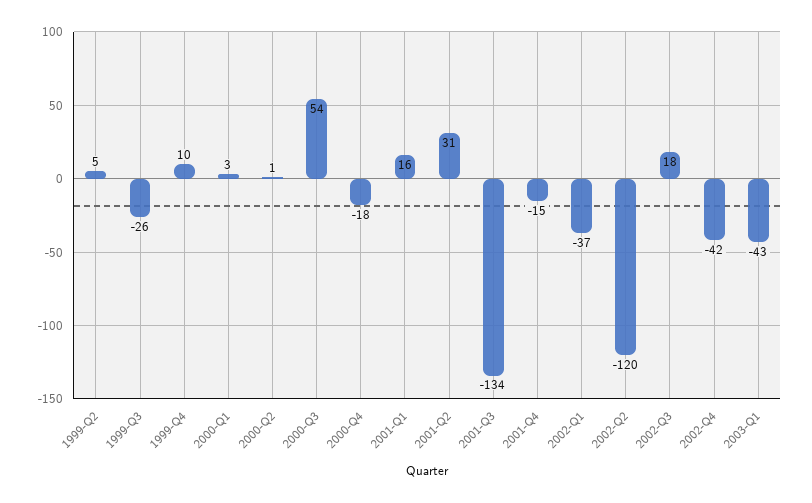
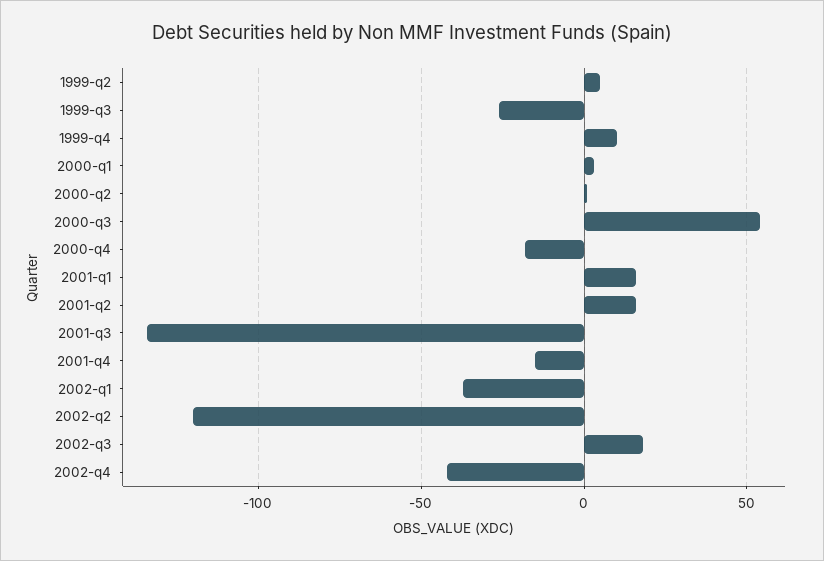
  {
    "1999-Q2": 5,
    "1999-Q3": -26,
    "1999-Q4": 10,
    "2000-Q1": 3,
    "2000-Q2": 1,
    "2000-Q3": 54,
    "2000-Q4": -18,
    "2001-Q1": 16,
-   "2001-Q2": 31,
+   "2001-Q2": 15,
    "2001-Q3": -134,
    "2001-Q4": -15,
    "2002-Q1": -37,
    "2002-Q2": -120,
    "2002-Q3": 18,
-   "2002-Q4": -42,
+   "2002-Q4": -42
-   "2003-Q1": -43
  }

